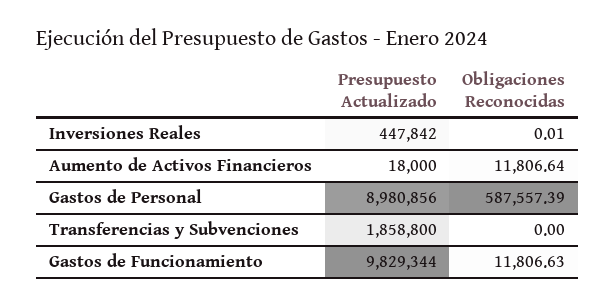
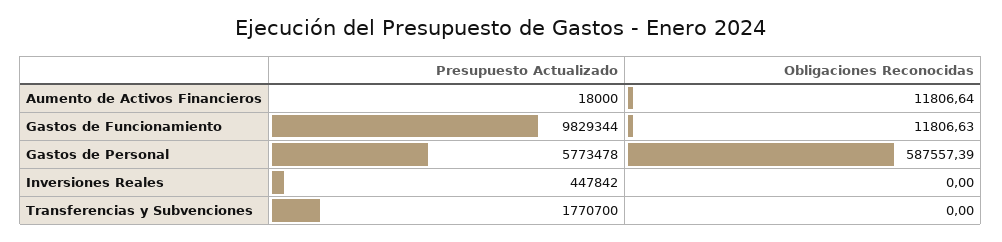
  {
    "Presupuesto Actualizado": {
      "Inversiones Reales": 447842,
      "Aumento de Activos Financieros": 18000,
-     "Gastos de Personal": 8980856,
+     "Gastos de Personal": 5773478,
-     "Transferencias y Subvenciones": 1858800,
+     "Transferencias y Subvenciones": 1770700,
      "Gastos de Funcionamiento": 9829344
    },
    "Obligaciones Reconocidas": {
-     "Inversiones Reales": 0.01,
+     "Inversiones Reales": 0,
      "Aumento de Activos Financieros": 11806.64,
      "Gastos de Personal": 587557.39,
      "Transferencias y Subvenciones": 0,
      "Gastos de Funcionamiento": 11806.63
    }
  }

